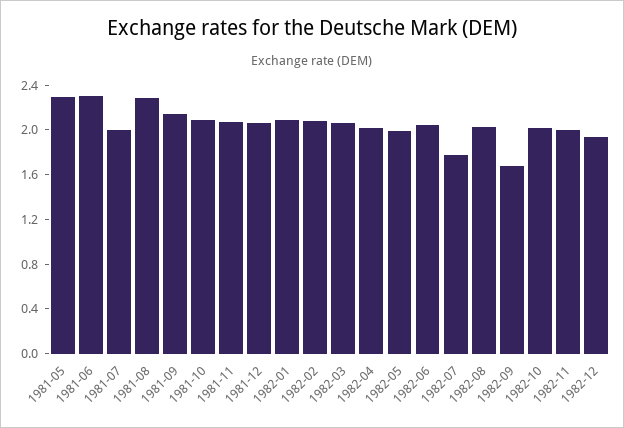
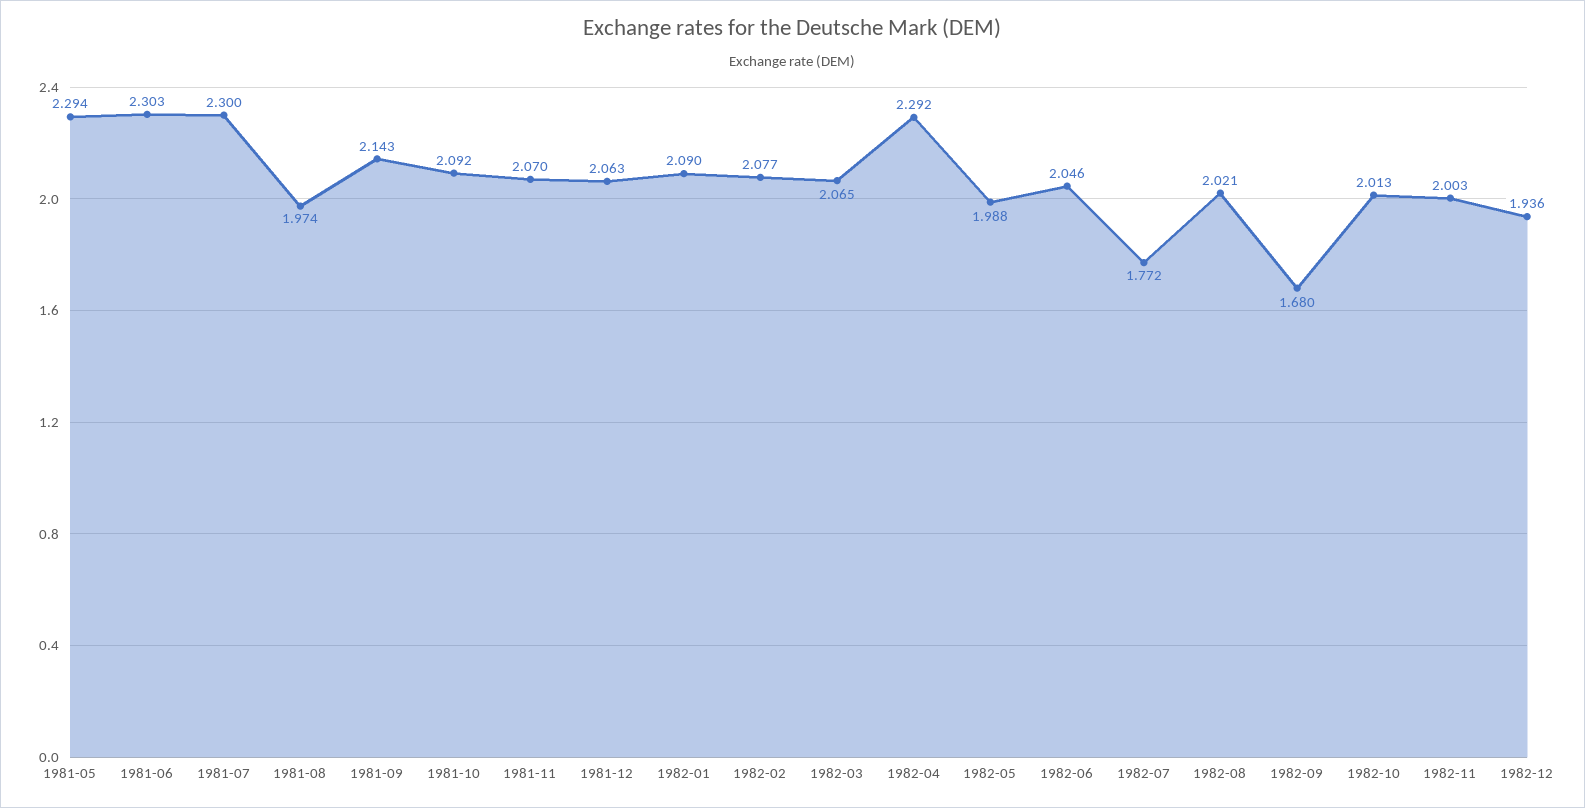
  {
    "1981-05": 2.294,
    "1981-06": 2.303,
-   "1981-07": 2,
+   "1981-07": 2.3,
-   "1981-08": 2.3,
+   "1981-08": 1.974,
    "1981-09": 2.143,
    "1981-10": 2.092,
    "1981-11": 2.07,
    "1981-12": 2.063,
    "1982-01": 2.09,
    "1982-02": 2.077,
    "1982-03": 2.065,
-   "1982-04": 2,
+   "1982-04": 2.292,
    "1982-05": 1.988,
    "1982-06": 2.046,
    "1982-07": 1.772,
    "1982-08": 2.021,
    "1982-09": 1.68,
    "1982-10": 2.013,
    "1982-11": 2.003,
    "1982-12": 1.936
  }

